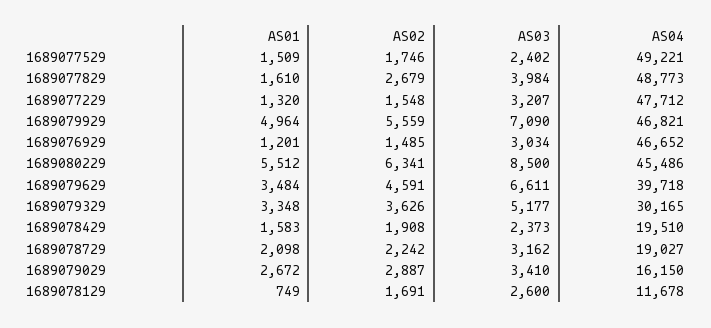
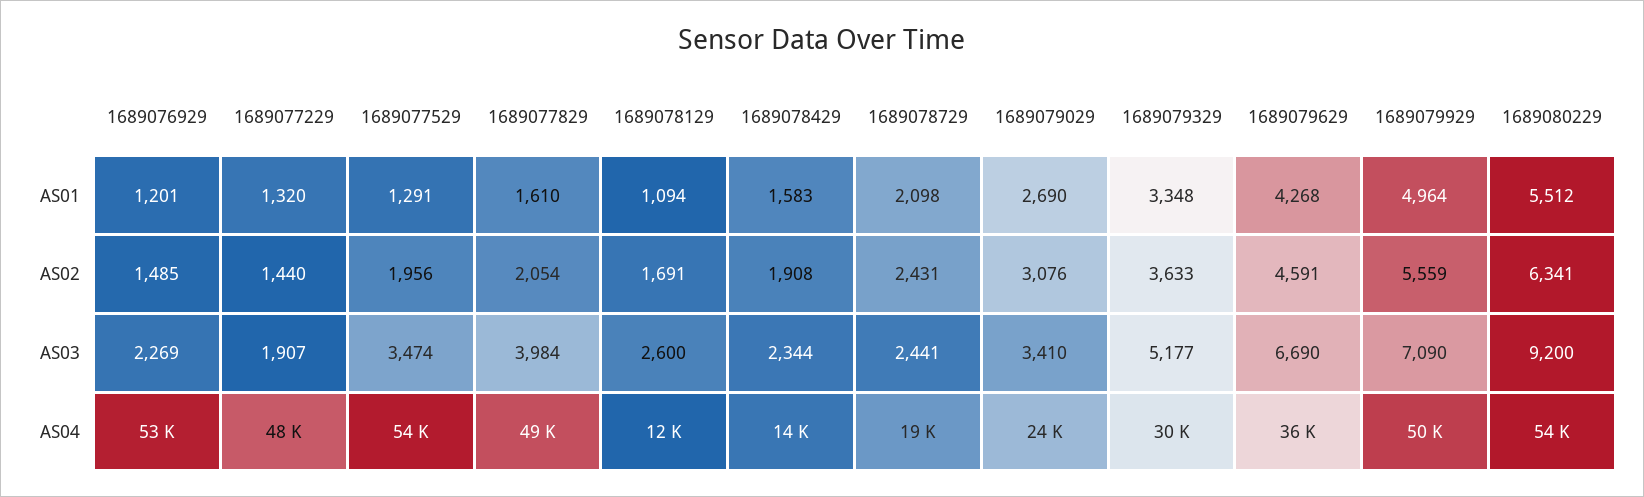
  {
    "AS01": {
-     "1689077529": 1509,
+     "1689077529": 1291,
      "1689077829": 1610,
      "1689077229": 1320,
      "1689079929": 4964,
      "1689076929": 1201,
      "1689080229": 5512,
-     "1689079629": 3484,
+     "1689079629": 4268,
      "1689079329": 3348,
      "1689078429": 1583,
      "1689078729": 2098,
-     "1689079029": 2672,
+     "1689079029": 2690,
-     "1689078129": 749
+     "1689078129": 1094
    },
    "AS02": {
-     "1689077529": 1746,
+     "1689077529": 1956,
-     "1689077829": 2679,
+     "1689077829": 2054,
-     "1689077229": 1548,
+     "1689077229": 1440,
      "1689079929": 5559,
      "1689076929": 1485,
      "1689080229": 6341,
      "1689079629": 4591,
-     "1689079329": 3626,
+     "1689079329": 3633,
      "1689078429": 1908,
-     "1689078729": 2242,
+     "1689078729": 2431,
-     "1689079029": 2887,
+     "1689079029": 3076,
      "1689078129": 1691
    },
    "AS03": {
-     "1689077529": 2402,
+     "1689077529": 3474,
      "1689077829": 3984,
-     "1689077229": 3207,
+     "1689077229": 1907,
      "1689079929": 7090,
-     "1689076929": 3034,
+     "1689076929": 2269,
-     "1689080229": 8500,
+     "1689080229": 9200,
-     "1689079629": 6611,
+     "1689079629": 6690,
      "1689079329": 5177,
-     "1689078429": 2373,
+     "1689078429": 2344,
-     "1689078729": 3162,
+     "1689078729": 2441,
      "1689079029": 3410,
      "1689078129": 2600
    },
    "AS04": {
-     "1689077529": 49221,
+     "1689077529": 54000,
      "1689077829": 48773,
      "1689077229": 47712,
-     "1689079929": 46821,
+     "1689079929": 50000,
-     "1689076929": 46652,
+     "1689076929": 53000,
-     "1689080229": 45486,
+     "1689080229": 54000,
-     "1689079629": 39718,
+     "1689079629": 36000,
      "1689079329": 30165,
-     "1689078429": 19510,
+     "1689078429": 14000,
      "1689078729": 19027,
-     "1689079029": 16150,
+     "1689079029": 24000,
      "1689078129": 11678
    }
  }

